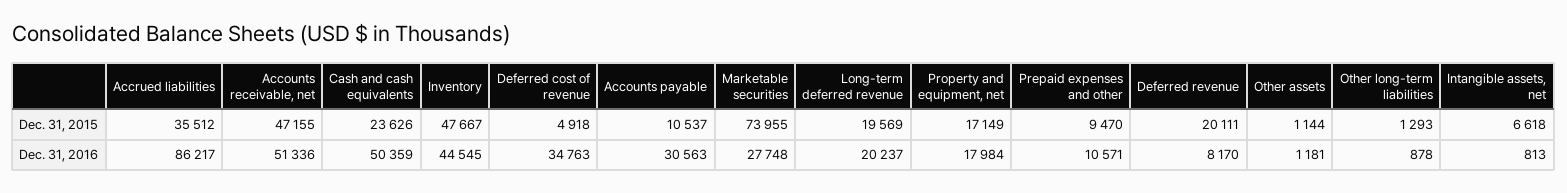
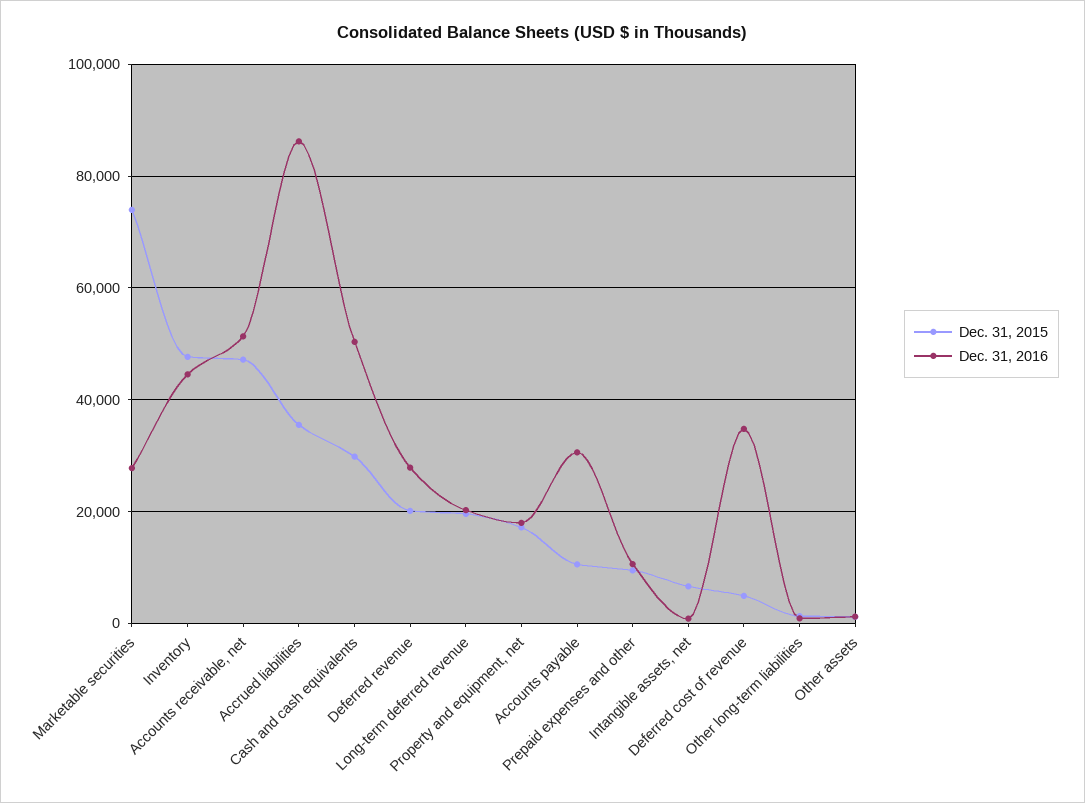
  {
    "Dec. 31, 2015": {
      "Accrued liabilities": 35512,
      "Accounts receivable, net": 47155,
-     "Cash and cash equivalents": 23626,
+     "Cash and cash equivalents": 30000,
      "Inventory": 47667,
      "Deferred cost of revenue": 4918,
      "Accounts payable": 10537,
      "Marketable securities": 73955,
      "Long-term deferred revenue": 19569,
      "Property and equipment, net": 17149,
      "Prepaid expenses and other": 9470,
      "Deferred revenue": 20111,
      "Other assets": 1144,
      "Other long-term liabilities": 1293,
      "Intangible assets, net": 6618
    },
    "Dec. 31, 2016": {
      "Accrued liabilities": 86217,
      "Accounts receivable, net": 51336,
      "Cash and cash equivalents": 50359,
      "Inventory": 44545,
      "Deferred cost of revenue": 34763,
      "Accounts payable": 30563,
      "Marketable securities": 27748,
      "Long-term deferred revenue": 20237,
      "Property and equipment, net": 17984,
      "Prepaid expenses and other": 10571,
-     "Deferred revenue": 8170,
+     "Deferred revenue": 28000,
      "Other assets": 1181,
      "Other long-term liabilities": 878,
      "Intangible assets, net": 813
    }
  }

